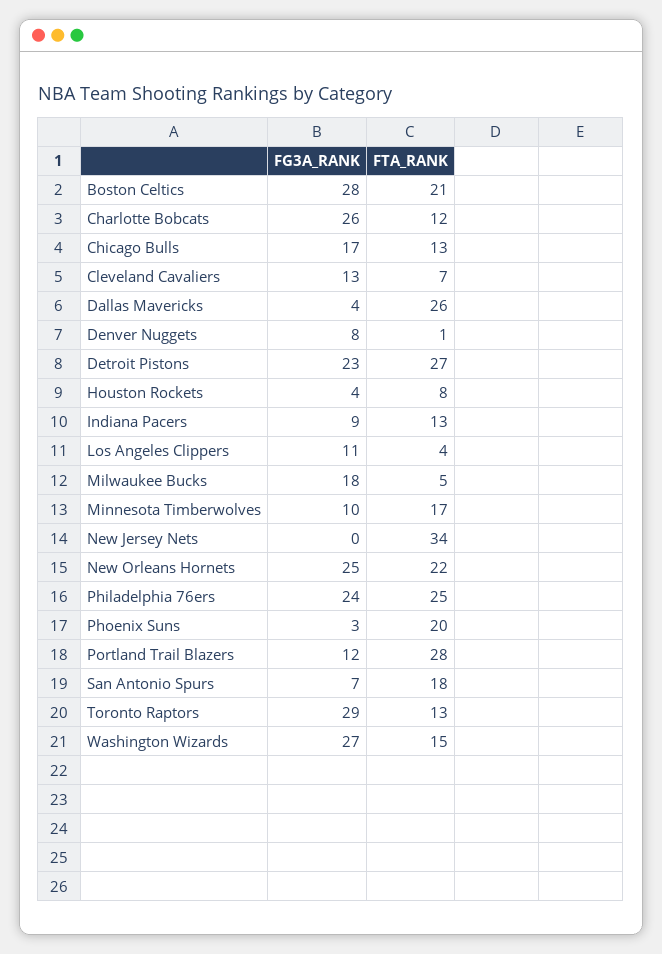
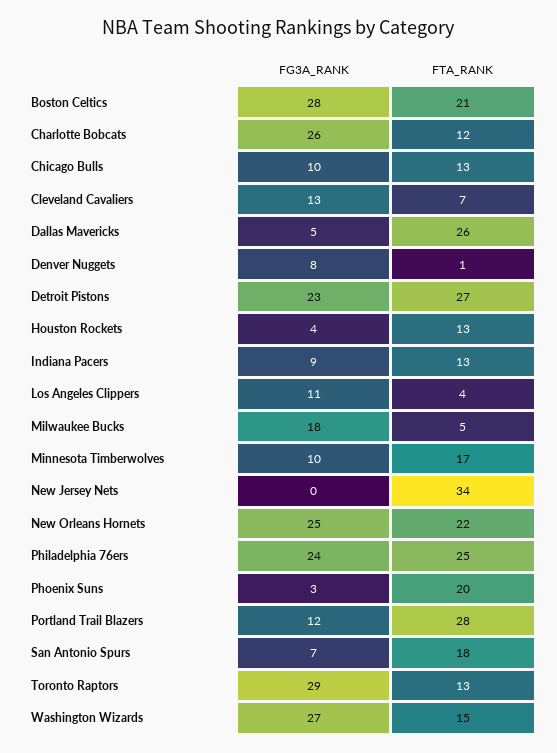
  {
    "FG3A_RANK": {
      "Boston Celtics": 28,
      "Charlotte Bobcats": 26,
-     "Chicago Bulls": 17,
+     "Chicago Bulls": 10,
      "Cleveland Cavaliers": 13,
-     "Dallas Mavericks": 4,
+     "Dallas Mavericks": 5,
      "Denver Nuggets": 8,
      "Detroit Pistons": 23,
      "Houston Rockets": 4,
      "Indiana Pacers": 9,
      "Los Angeles Clippers": 11,
      "Milwaukee Bucks": 18,
      "Minnesota Timberwolves": 10,
      "New Jersey Nets": 0,
      "New Orleans Hornets": 25,
      "Philadelphia 76ers": 24,
      "Phoenix Suns": 3,
      "Portland Trail Blazers": 12,
      "San Antonio Spurs": 7,
      "Toronto Raptors": 29,
      "Washington Wizards": 27
    },
    "FTA_RANK": {
      "Boston Celtics": 21,
      "Charlotte Bobcats": 12,
      "Chicago Bulls": 13,
      "Cleveland Cavaliers": 7,
      "Dallas Mavericks": 26,
      "Denver Nuggets": 1,
      "Detroit Pistons": 27,
-     "Houston Rockets": 8,
+     "Houston Rockets": 13,
      "Indiana Pacers": 13,
      "Los Angeles Clippers": 4,
      "Milwaukee Bucks": 5,
      "Minnesota Timberwolves": 17,
      "New Jersey Nets": 34,
      "New Orleans Hornets": 22,
      "Philadelphia 76ers": 25,
      "Phoenix Suns": 20,
      "Portland Trail Blazers": 28,
      "San Antonio Spurs": 18,
      "Toronto Raptors": 13,
      "Washington Wizards": 15
    }
  }

